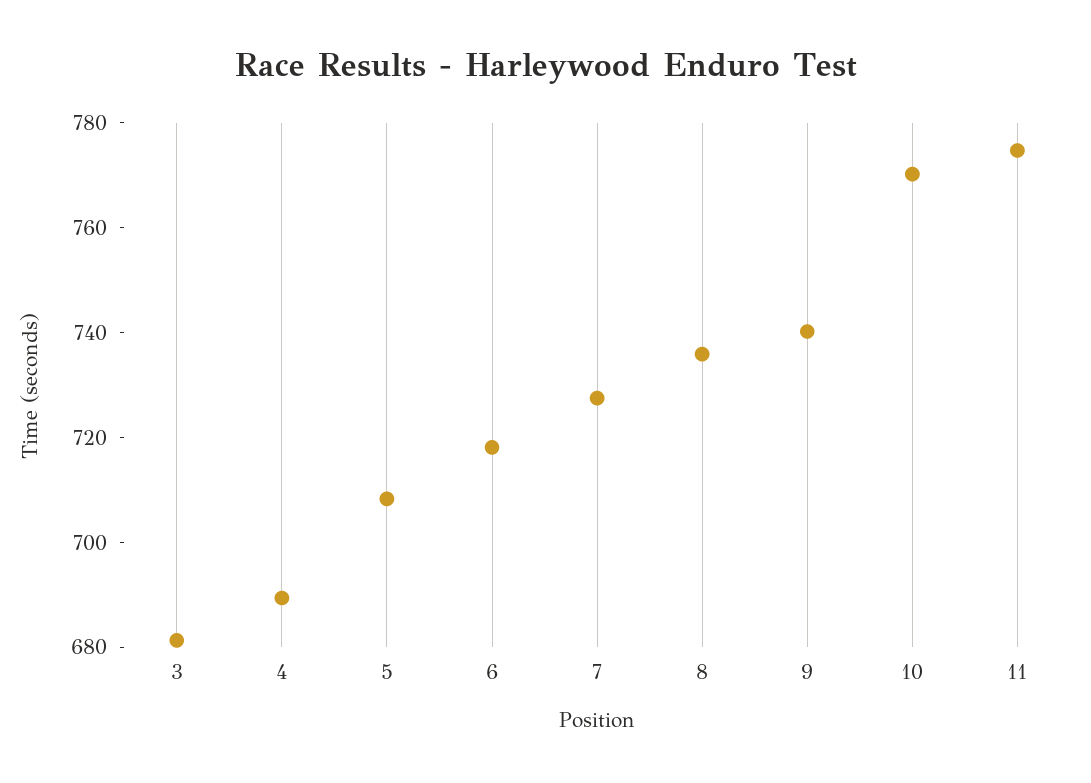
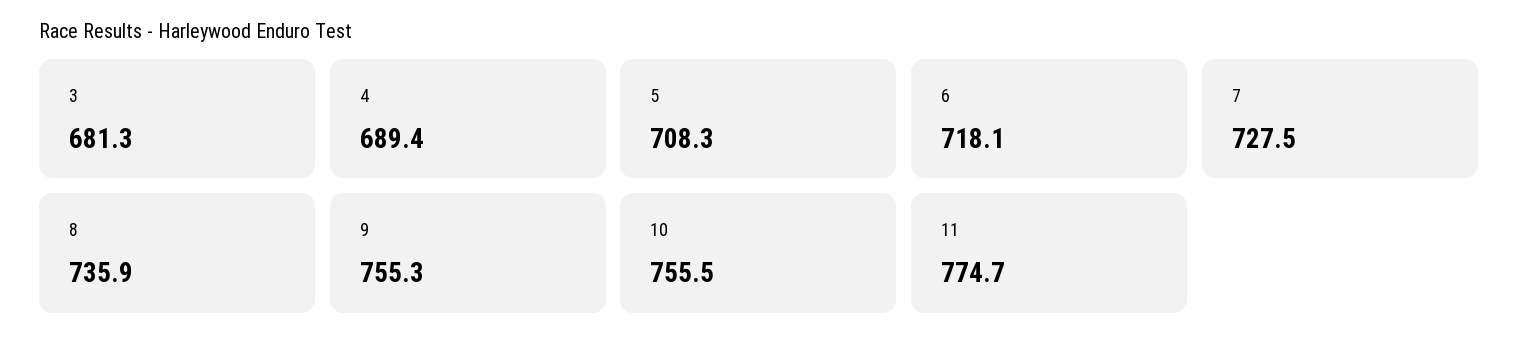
  {
    "3": 681.3,
    "4": 689.4,
    "5": 708.3,
    "6": 718.1,
    "7": 727.5,
    "8": 735.9,
-   "9": 740,
+   "9": 755.3,
-   "10": 770,
+   "10": 755.5,
    "11": 774.7
  }

